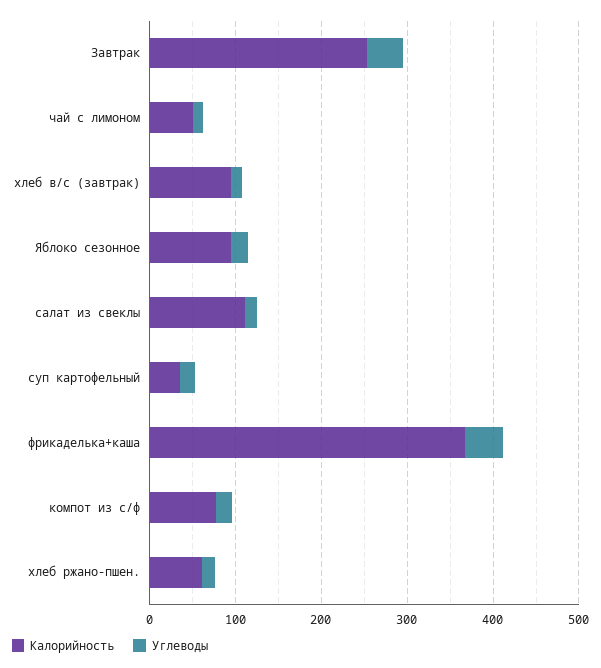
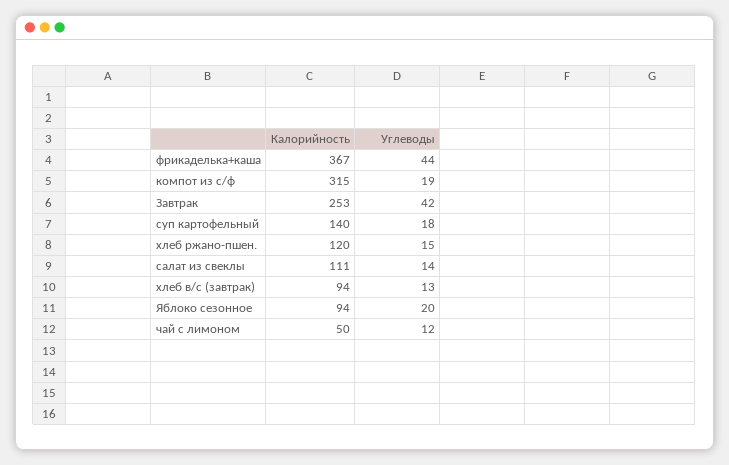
  {
    "Калорийность": {
      "Завтрак": 253,
      "чай с лимоном": 50,
      "хлеб в/с (завтрак)": 94,
      "Яблоко сезонное": 94,
      "салат из свеклы": 111,
-     "суп картофельный": 40,
+     "суп картофельный": 140,
      "фрикаделька+каша": 367,
-     "компот из с/ф": 80,
+     "компот из с/ф": 315,
-     "хлеб ржано-пшен.": 60
+     "хлеб ржано-пшен.": 120
    },
    "Углеводы": {
      "Завтрак": 42,
      "чай с лимоном": 12,
      "хлеб в/с (завтрак)": 13,
      "Яблоко сезонное": 20,
      "салат из свеклы": 14,
      "суп картофельный": 18,
      "фрикаделька+каша": 44,
      "компот из с/ф": 19,
      "хлеб ржано-пшен.": 15
    }
  }

